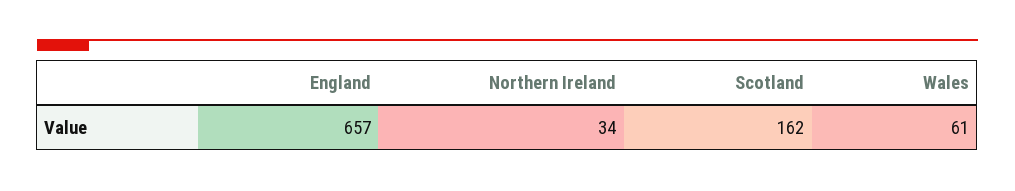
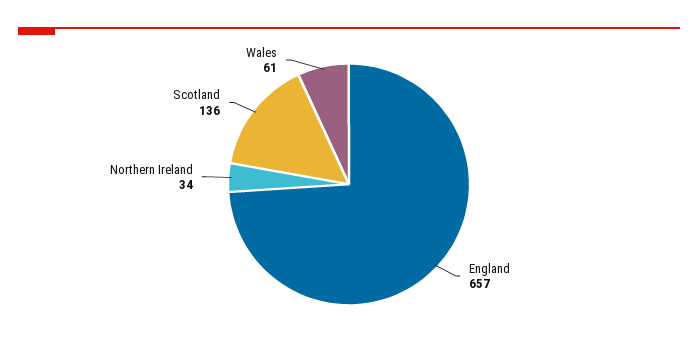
  {
    "England": 657,
    "Northern Ireland": 34,
-   "Scotland": 162,
+   "Scotland": 136,
    "Wales": 61
  }

